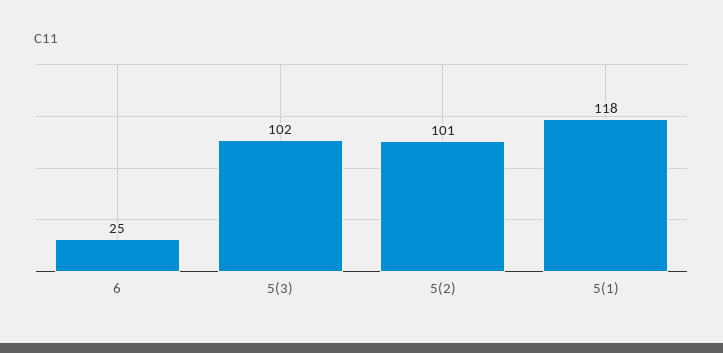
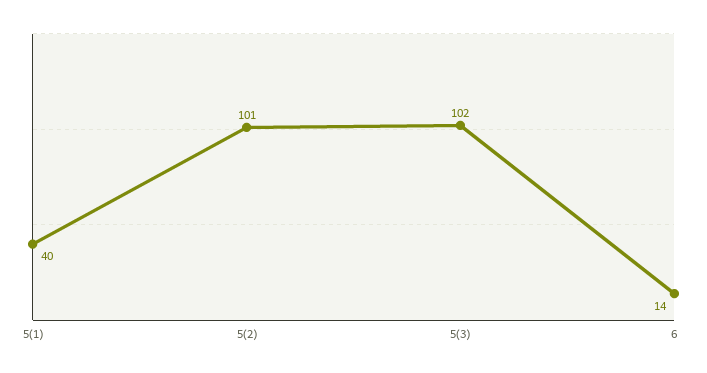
  {
-   "6": 25,
+   "6": 14,
    "5(3)": 102,
    "5(2)": 101,
-   "5(1)": 118
+   "5(1)": 40
  }

